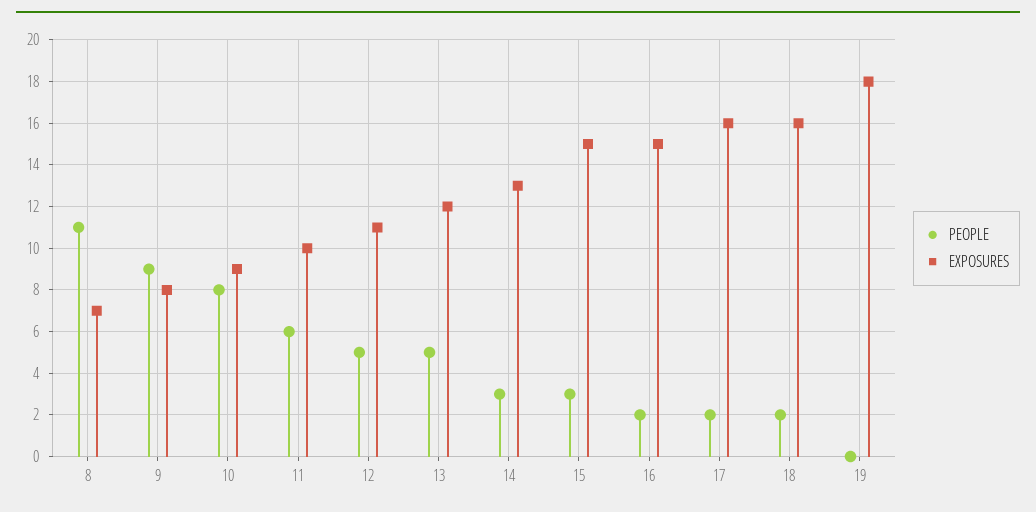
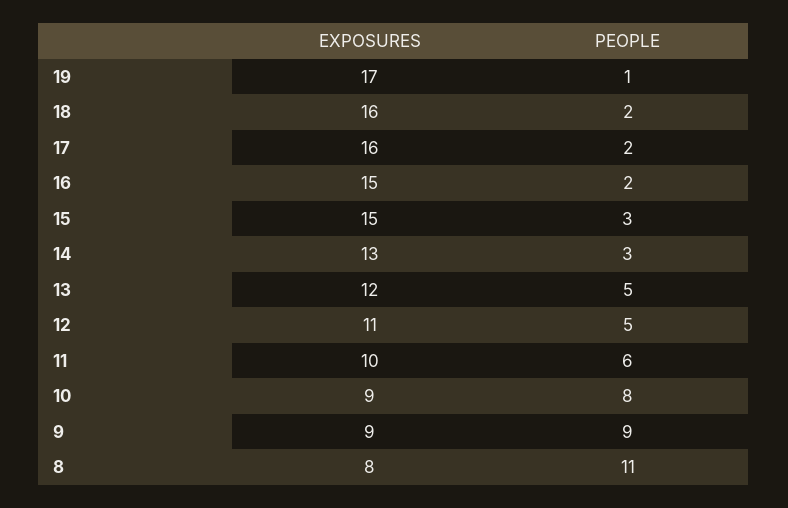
  {
    "PEOPLE": {
      "8": 11,
      "9": 9,
      "10": 8,
      "11": 6,
      "12": 5,
      "13": 5,
      "14": 3,
      "15": 3,
      "16": 2,
      "17": 2,
      "18": 2,
-     "19": 0
+     "19": 1
    },
    "EXPOSURES": {
-     "8": 7,
+     "8": 8,
-     "9": 8,
+     "9": 9,
      "10": 9,
      "11": 10,
      "12": 11,
      "13": 12,
      "14": 13,
      "15": 15,
      "16": 15,
      "17": 16,
      "18": 16,
-     "19": 18
+     "19": 17
    }
  }

